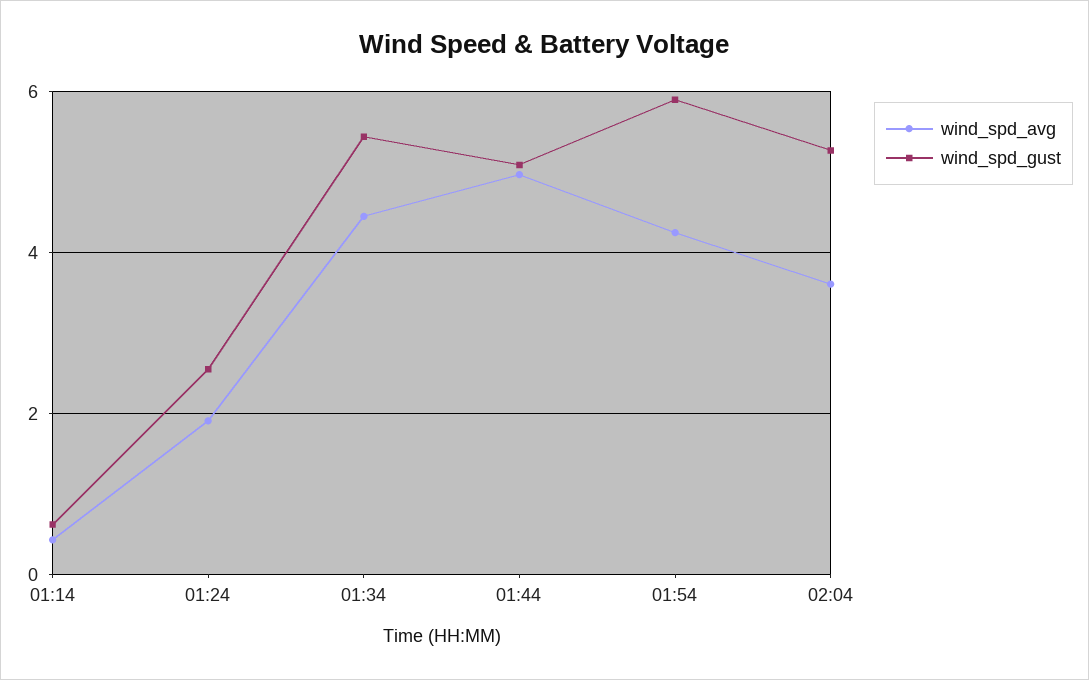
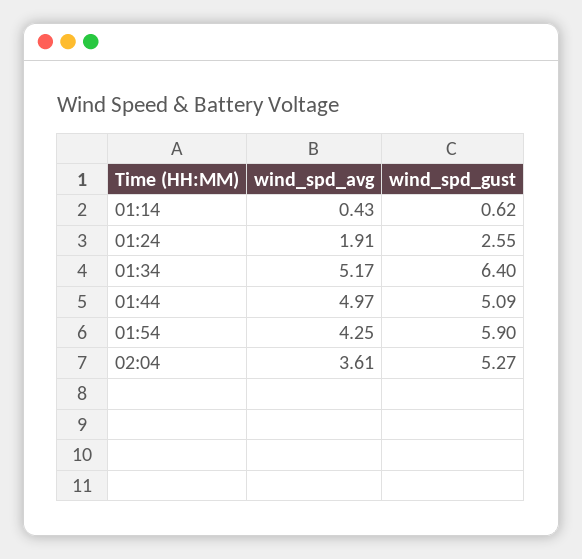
  {
    "wind_spd_avg": {
      "01:14": 0.43,
      "01:24": 1.91,
-     "01:34": 4.4,
+     "01:34": 5.17,
      "01:44": 4.97,
      "01:54": 4.25,
      "02:04": 3.61
    },
    "wind_spd_gust": {
      "01:14": 0.62,
      "01:24": 2.55,
-     "01:34": 5.4,
+     "01:34": 6.4,
      "01:44": 5.09,
      "01:54": 5.9,
      "02:04": 5.27
    }
  }

